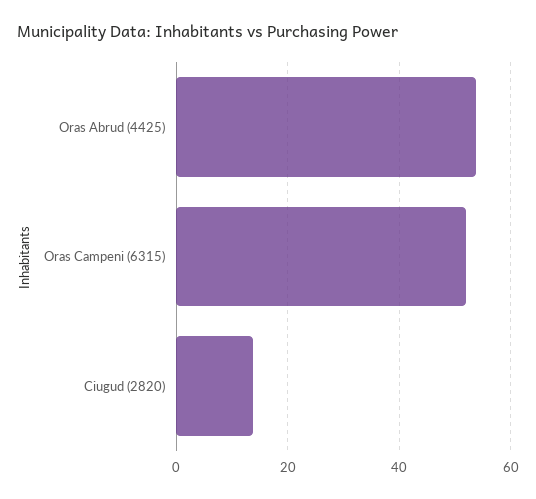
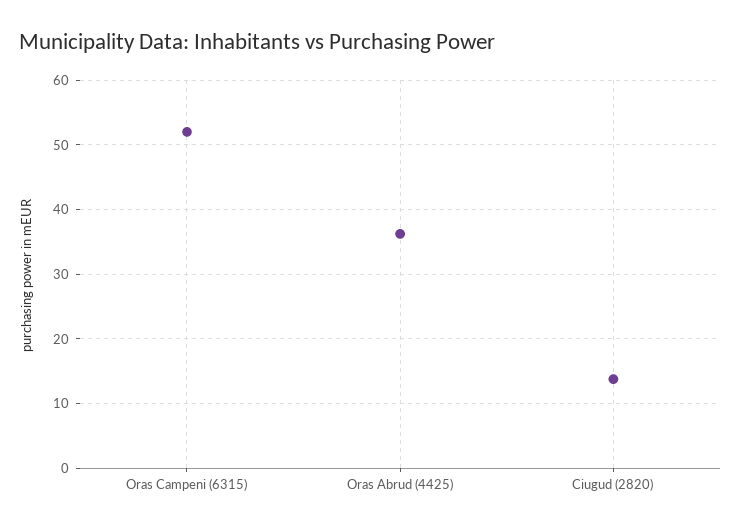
  {
-   "Oras Abrud (4425)": 54,
+   "Oras Abrud (4425)": 36,
    "Oras Campeni (6315)": 52,
    "Ciugud (2820)": 14
  }

